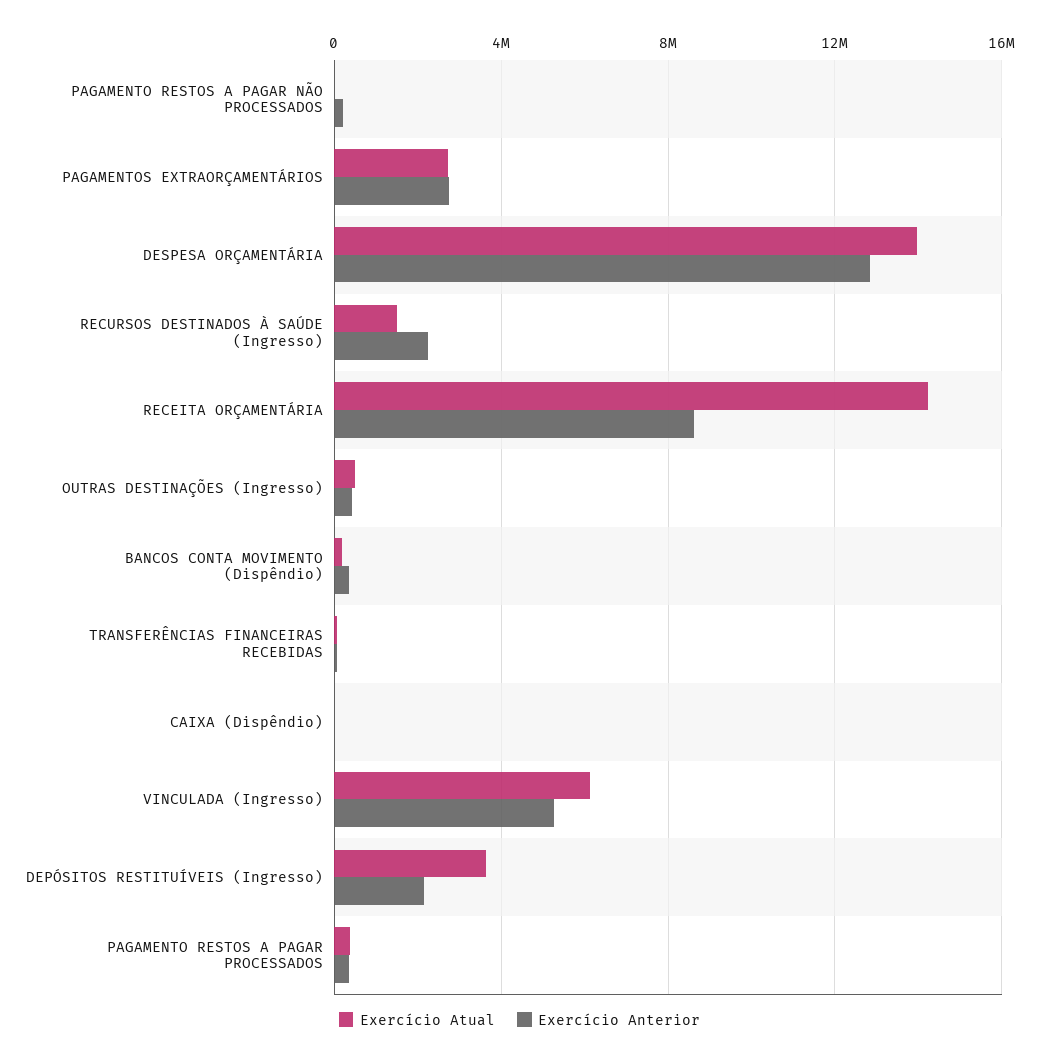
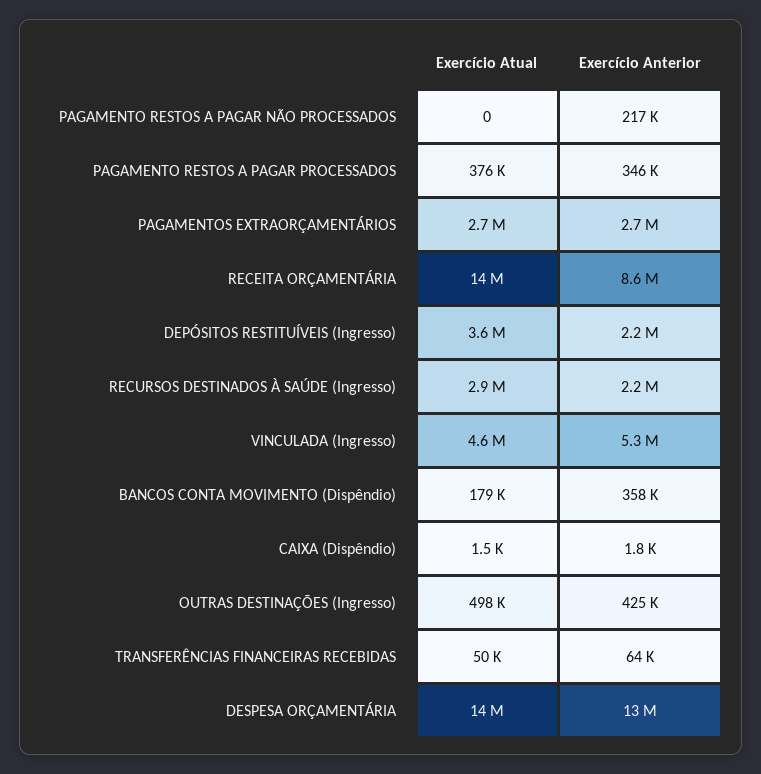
  {
    "Exercício Atual": {
      "PAGAMENTO RESTOS A PAGAR NÃO PROCESSADOS": 0,
      "PAGAMENTOS EXTRAORÇAMENTÁRIOS": 2700000,
      "DESPESA ORÇAMENTÁRIA": 14000000,
-     "RECURSOS DESTINADOS À SAÚDE (Ingresso)": 1500000,
+     "RECURSOS DESTINADOS À SAÚDE (Ingresso)": 2900000,
      "RECEITA ORÇAMENTÁRIA": 14000000,
      "OUTRAS DESTINAÇÕES (Ingresso)": 498000,
      "BANCOS CONTA MOVIMENTO (Dispêndio)": 179000,
      "TRANSFERÊNCIAS FINANCEIRAS RECEBIDAS": 50000,
      "CAIXA (Dispêndio)": 1500,
-     "VINCULADA (Ingresso)": 6000000,
+     "VINCULADA (Ingresso)": 4600000,
      "DEPÓSITOS RESTITUÍVEIS (Ingresso)": 3600000,
      "PAGAMENTO RESTOS A PAGAR PROCESSADOS": 376000
    },
    "Exercício Anterior": {
      "PAGAMENTO RESTOS A PAGAR NÃO PROCESSADOS": 217000,
      "PAGAMENTOS EXTRAORÇAMENTÁRIOS": 2700000,
      "DESPESA ORÇAMENTÁRIA": 13000000,
      "RECURSOS DESTINADOS À SAÚDE (Ingresso)": 2200000,
      "RECEITA ORÇAMENTÁRIA": 8600000,
      "OUTRAS DESTINAÇÕES (Ingresso)": 425000,
      "BANCOS CONTA MOVIMENTO (Dispêndio)": 358000,
      "TRANSFERÊNCIAS FINANCEIRAS RECEBIDAS": 64000,
      "CAIXA (Dispêndio)": 1800,
      "VINCULADA (Ingresso)": 5300000,
      "DEPÓSITOS RESTITUÍVEIS (Ingresso)": 2200000,
      "PAGAMENTO RESTOS A PAGAR PROCESSADOS": 346000
    }
  }

